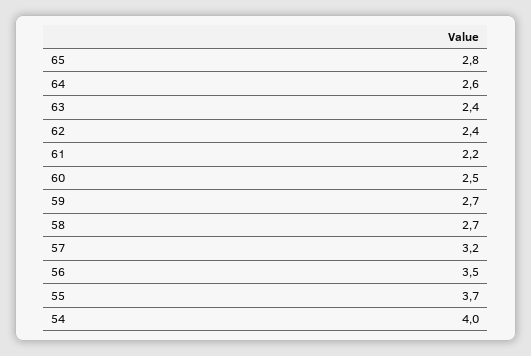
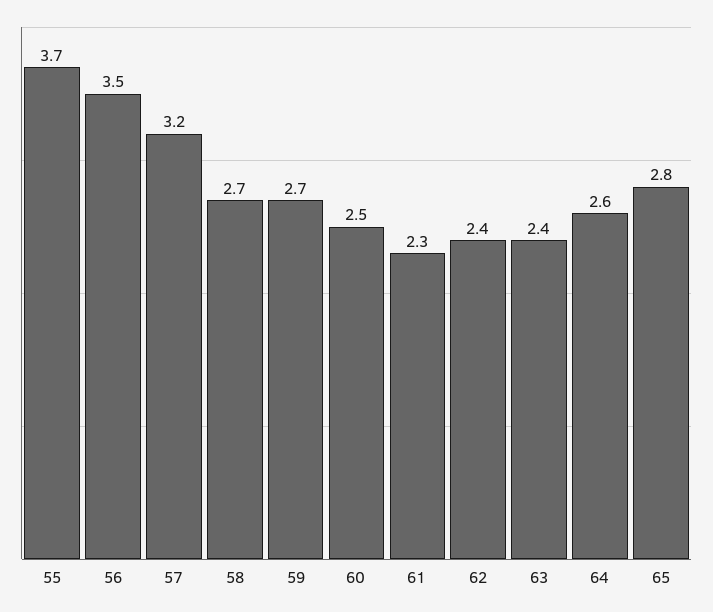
  {
    "65": 2.8,
    "64": 2.6,
    "63": 2.4,
    "62": 2.4,
-   "61": 2.2,
+   "61": 2.3,
    "60": 2.5,
    "59": 2.7,
    "58": 2.7,
    "57": 3.2,
    "56": 3.5,
-   "55": 3.7,
+   "55": 3.7
-   "54": 4
  }

